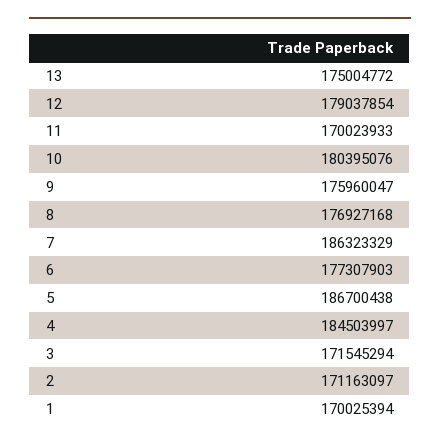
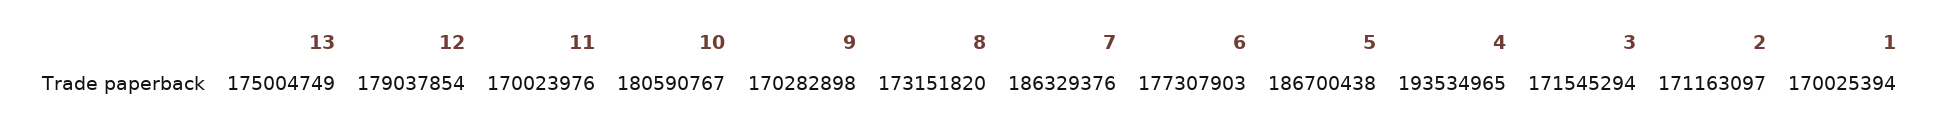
  {
-   "13": 175004772,
+   "13": 175004749,
    "12": 179037854,
-   "11": 170023933,
+   "11": 170023976,
-   "10": 180395076,
+   "10": 180590767,
-   "9": 175960047,
+   "9": 170282898,
-   "8": 176927168,
+   "8": 173151820,
-   "7": 186323329,
+   "7": 186329376,
    "6": 177307903,
    "5": 186700438,
-   "4": 184503997,
+   "4": 193534965,
    "3": 171545294,
    "2": 171163097,
    "1": 170025394
  }

